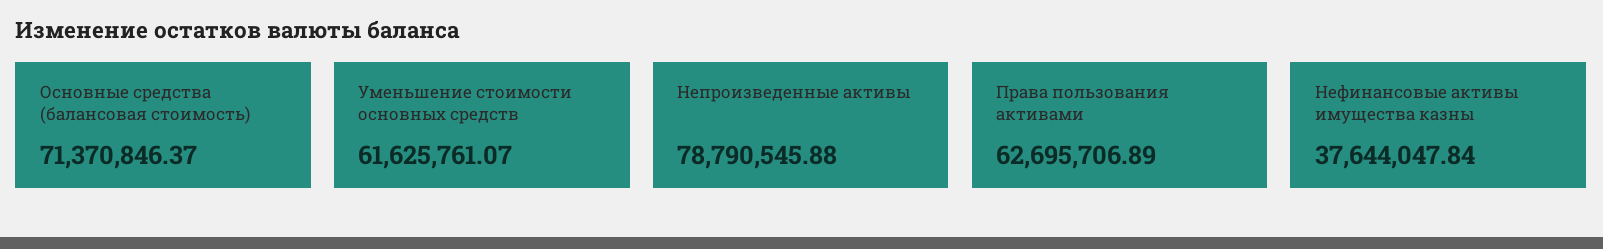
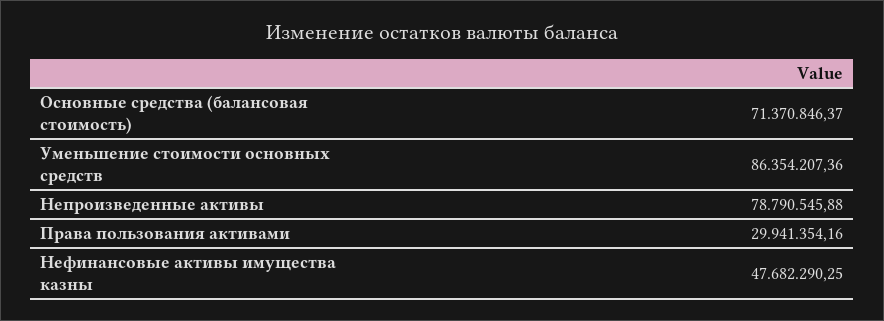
  {
    "Основные средства (балансовая стоимость)": 71370846.37,
-   "Уменьшение стоимости основных средств": 61625761.07,
+   "Уменьшение стоимости основных средств": 86354207.36,
    "Непроизведенные активы": 78790545.88,
-   "Права пользования активами": 62695706.89,
+   "Права пользования активами": 29941354.16,
-   "Нефинансовые активы имущества казны": 37644047.84
+   "Нефинансовые активы имущества казны": 47682290.25
  }

